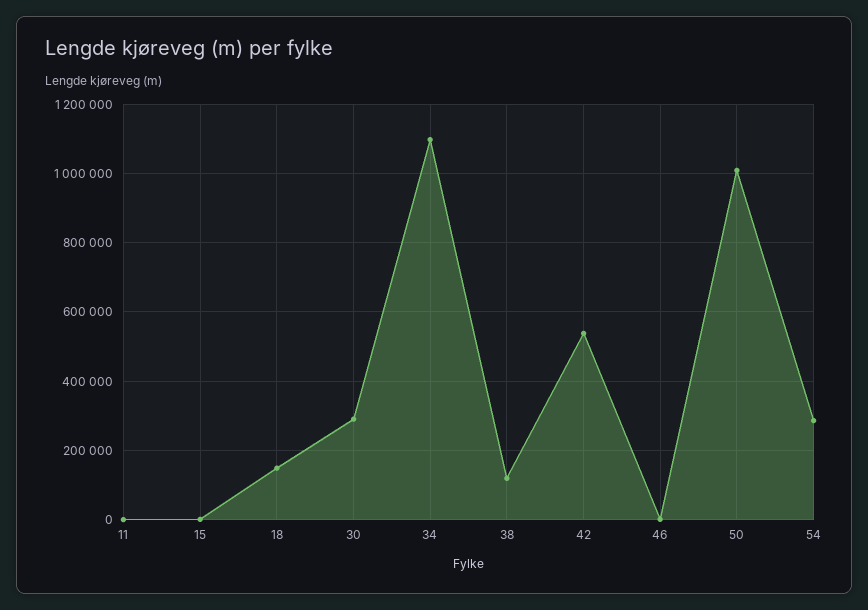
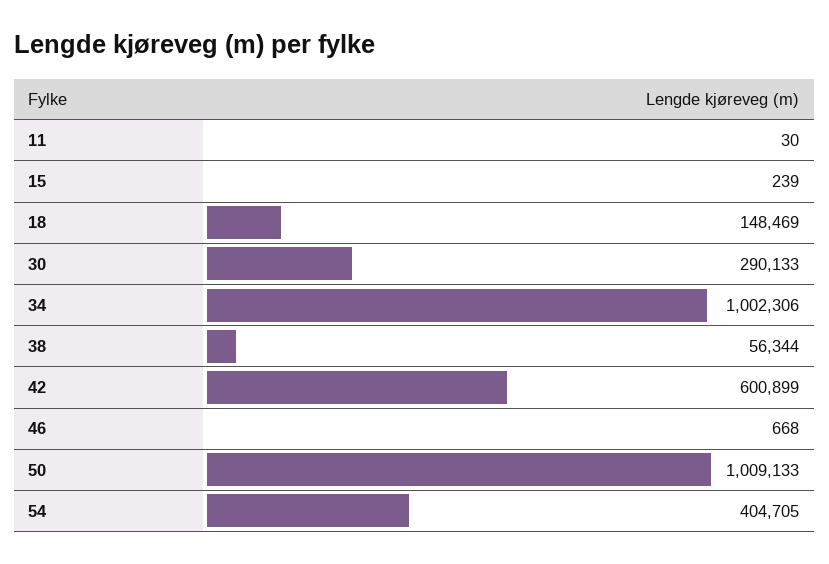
  {
    "11": 30,
    "15": 239,
    "18": 148469,
    "30": 290133,
-   "34": 1100000,
+   "34": 1002306,
-   "38": 120000,
+   "38": 56344,
-   "42": 540000,
+   "42": 600899,
    "46": 668,
    "50": 1009133,
-   "54": 280000
+   "54": 404705
  }

